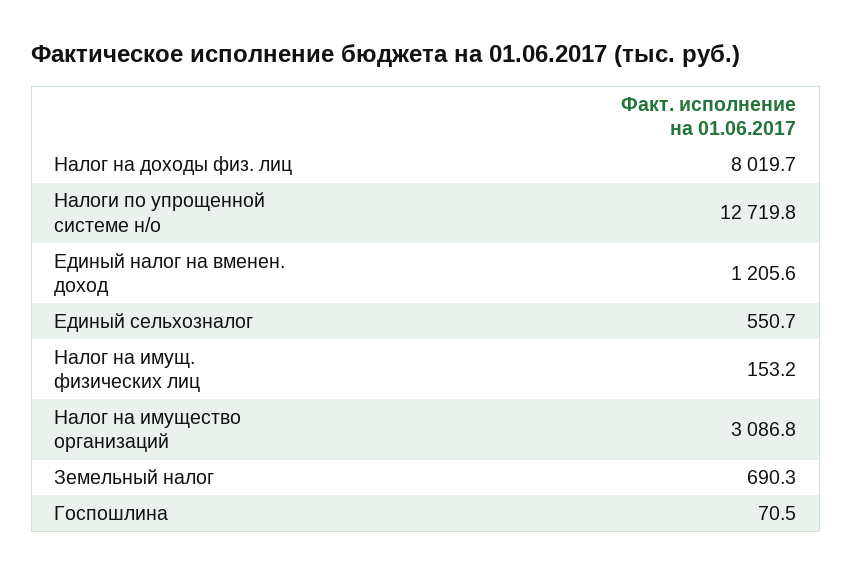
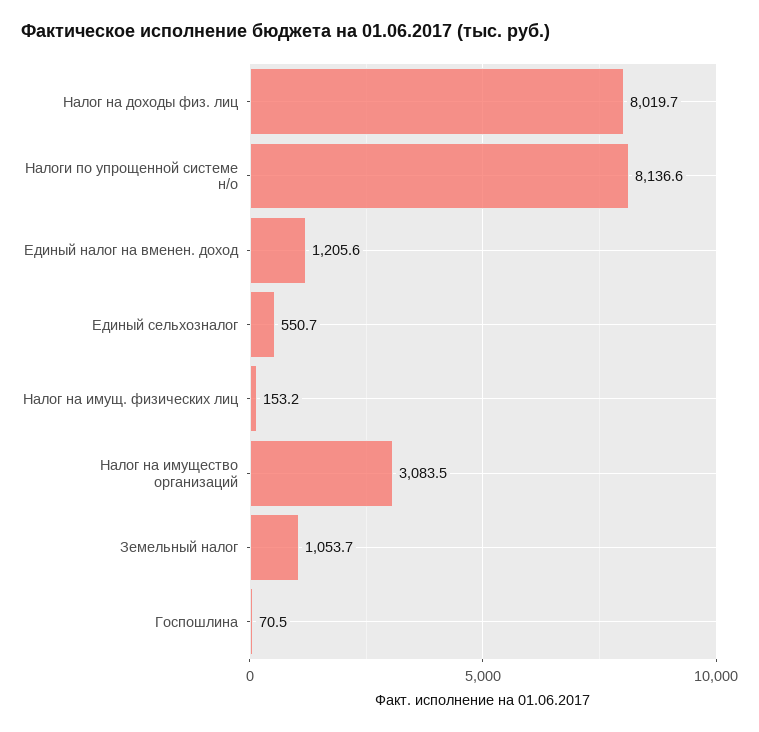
  {
    "Налог на доходы физ. лиц": 8019.7,
-   "Налоги по упрощенной системе н/о": 12719.8,
+   "Налоги по упрощенной системе н/о": 8136.6,
    "Единый налог на вменен. доход": 1205.6,
    "Единый сельхозналог": 550.7,
    "Налог на имущ. физических лиц": 153.2,
-   "Налог на имущество организаций": 3086.8,
+   "Налог на имущество организаций": 3083.5,
-   "Земельный налог": 690.3,
+   "Земельный налог": 1053.7,
    "Госпошлина": 70.5
  }

